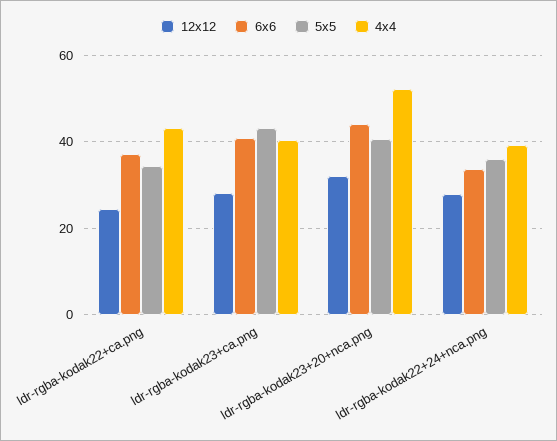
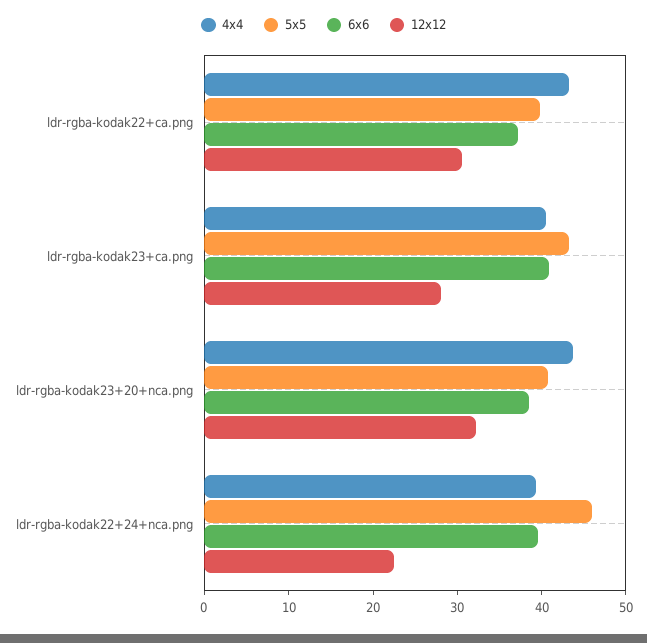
  {
    "12x12": {
-     "ldr-rgba-kodak22+ca.png": 24,
+     "ldr-rgba-kodak22+ca.png": 30,
      "ldr-rgba-kodak23+ca.png": 28,
      "ldr-rgba-kodak23+20+nca.png": 32,
-     "ldr-rgba-kodak22+24+nca.png": 28
+     "ldr-rgba-kodak22+24+nca.png": 22
    },
    "6x6": {
      "ldr-rgba-kodak22+ca.png": 38,
      "ldr-rgba-kodak23+ca.png": 40,
-     "ldr-rgba-kodak23+20+nca.png": 44,
+     "ldr-rgba-kodak23+20+nca.png": 38,
-     "ldr-rgba-kodak22+24+nca.png": 34
+     "ldr-rgba-kodak22+24+nca.png": 40
    },
    "5x5": {
-     "ldr-rgba-kodak22+ca.png": 34,
+     "ldr-rgba-kodak22+ca.png": 40,
      "ldr-rgba-kodak23+ca.png": 44,
      "ldr-rgba-kodak23+20+nca.png": 40,
-     "ldr-rgba-kodak22+24+nca.png": 36
+     "ldr-rgba-kodak22+24+nca.png": 46
    },
    "4x4": {
      "ldr-rgba-kodak22+ca.png": 44,
      "ldr-rgba-kodak23+ca.png": 40,
-     "ldr-rgba-kodak23+20+nca.png": 52,
+     "ldr-rgba-kodak23+20+nca.png": 44,
      "ldr-rgba-kodak22+24+nca.png": 40
    }
  }

